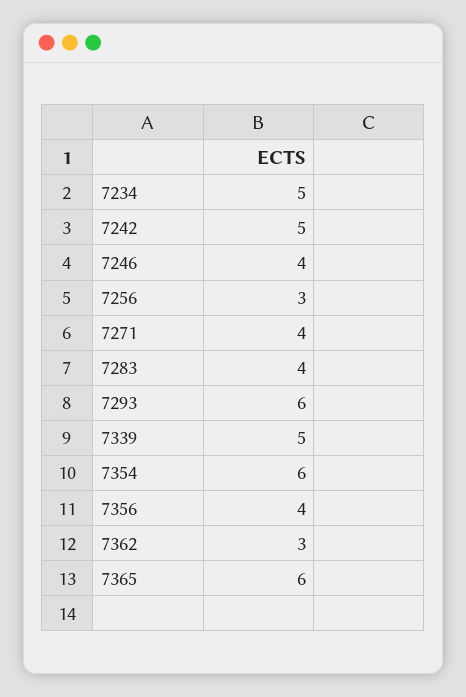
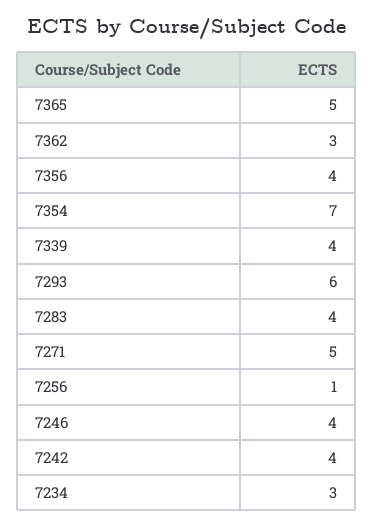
  {
-   "7234": 5,
+   "7234": 3,
-   "7242": 5,
+   "7242": 4,
    "7246": 4,
-   "7256": 3,
+   "7256": 1,
-   "7271": 4,
+   "7271": 5,
    "7283": 4,
    "7293": 6,
-   "7339": 5,
+   "7339": 4,
-   "7354": 6,
+   "7354": 7,
    "7356": 4,
    "7362": 3,
-   "7365": 6
+   "7365": 5
  }

